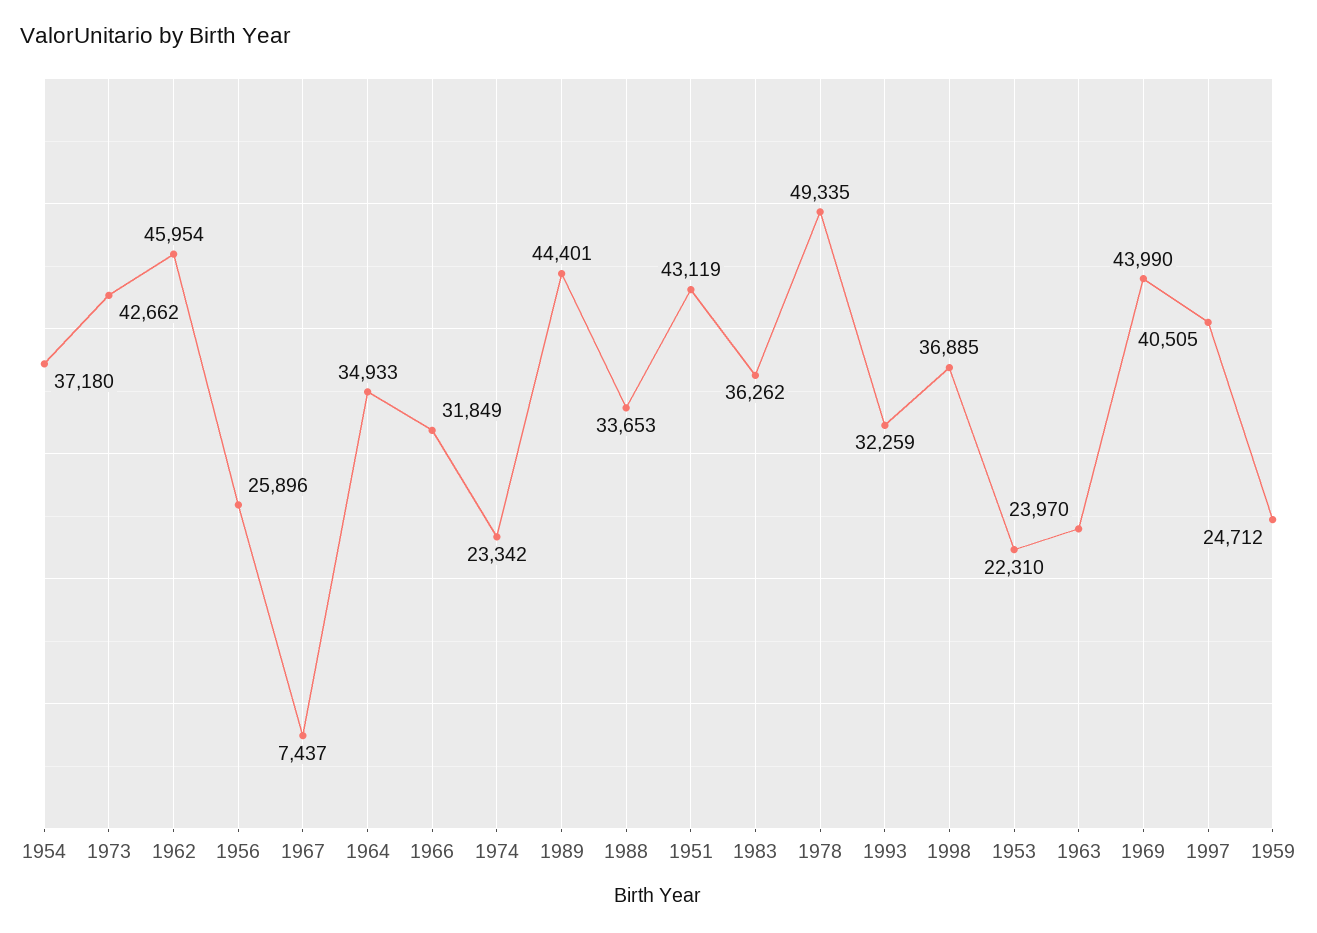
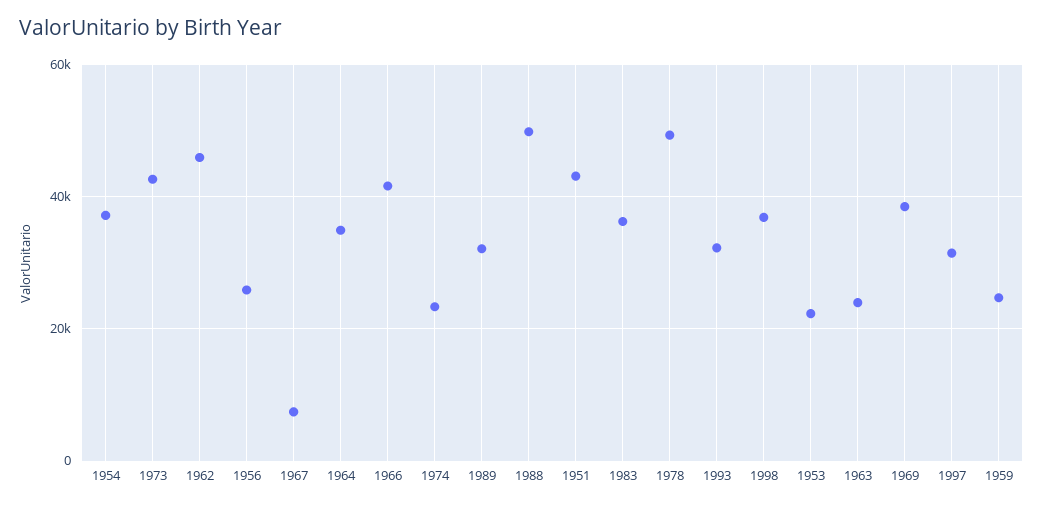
  {
    "1954": 37180,
    "1973": 42662,
    "1962": 45954,
    "1956": 25896,
    "1967": 7437,
    "1964": 34933,
-   "1966": 31849,
+   "1966": 42000,
    "1974": 23342,
-   "1989": 44401,
+   "1989": 32000,
-   "1988": 33653,
+   "1988": 50000,
    "1951": 43119,
    "1983": 36262,
    "1978": 49335,
    "1993": 32259,
    "1998": 36885,
    "1953": 22310,
    "1963": 23970,
-   "1969": 43990,
+   "1969": 38000,
-   "1997": 40505,
+   "1997": 32000,
    "1959": 24712
  }

